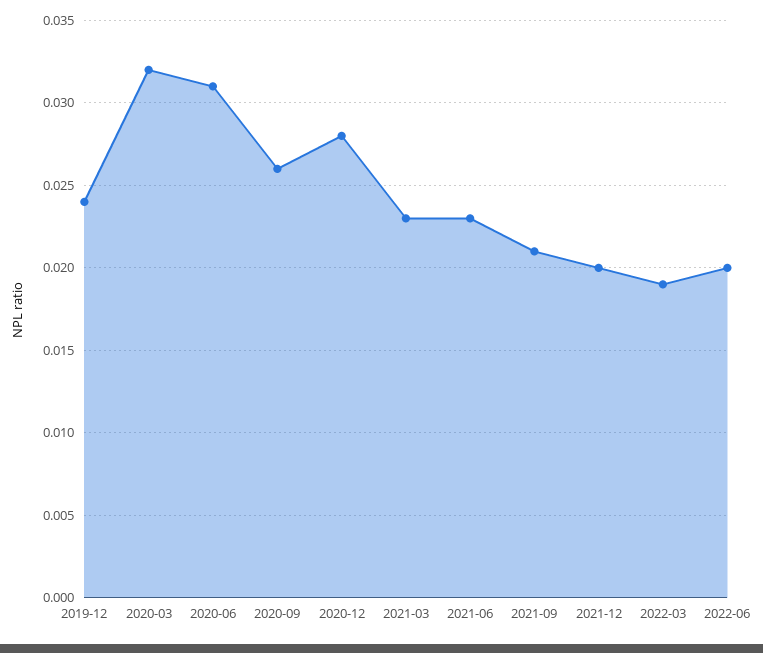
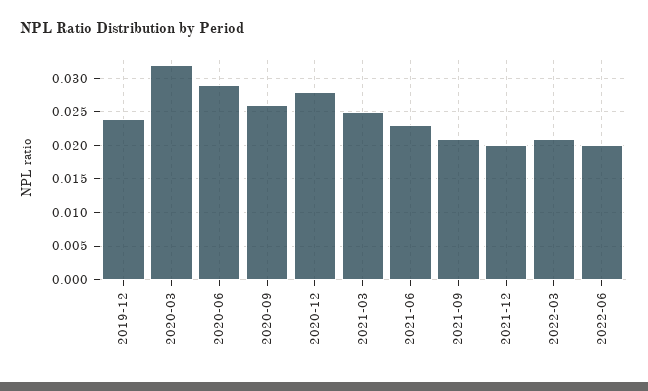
  {
    "2019-12": 0.024,
    "2020-03": 0.032,
-   "2020-06": 0.031,
+   "2020-06": 0.029,
    "2020-09": 0.026,
    "2020-12": 0.028,
-   "2021-03": 0.023,
+   "2021-03": 0.025,
    "2021-06": 0.023,
    "2021-09": 0.021,
    "2021-12": 0.02,
-   "2022-03": 0.019,
+   "2022-03": 0.021,
    "2022-06": 0.02
  }

